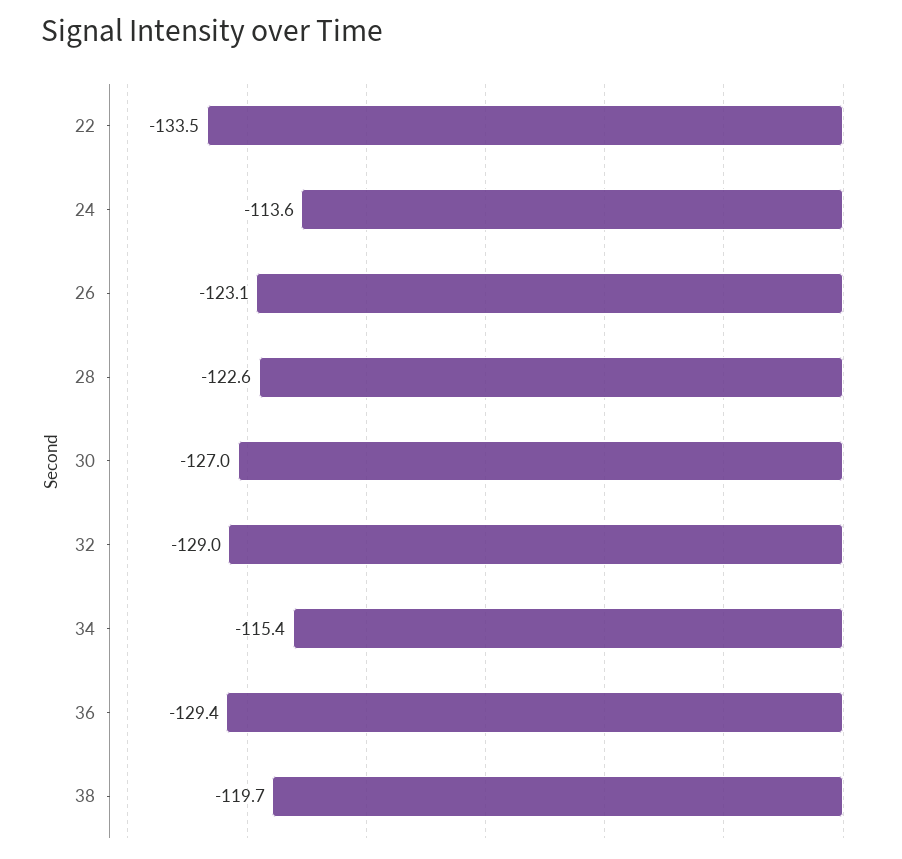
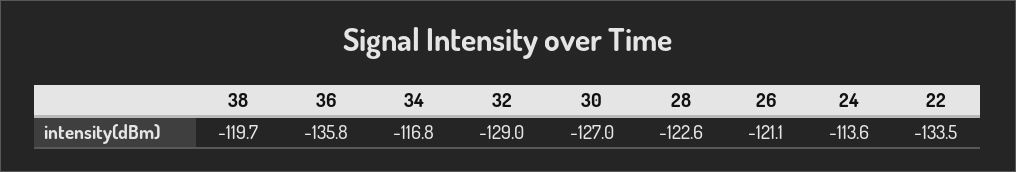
  {
    "22": -133.5,
    "24": -113.6,
-   "26": -123.1,
+   "26": -121.1,
    "28": -122.6,
    "30": -127,
    "32": -129,
-   "34": -115.4,
+   "34": -116.8,
-   "36": -129.4,
+   "36": -135.8,
    "38": -119.7
  }

